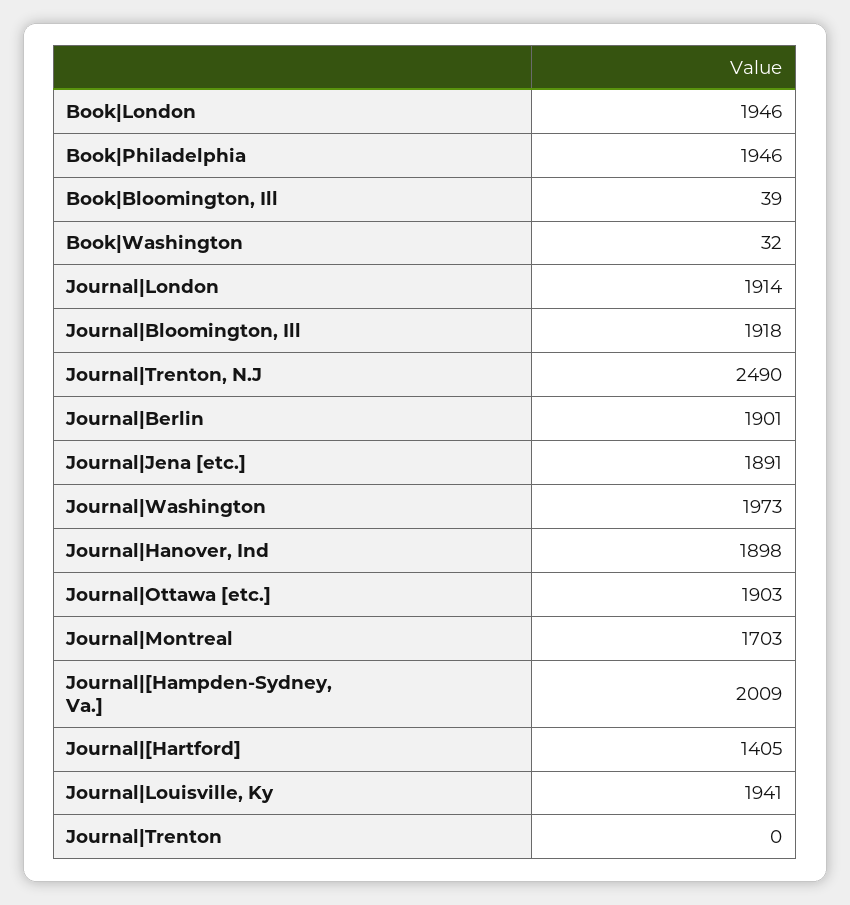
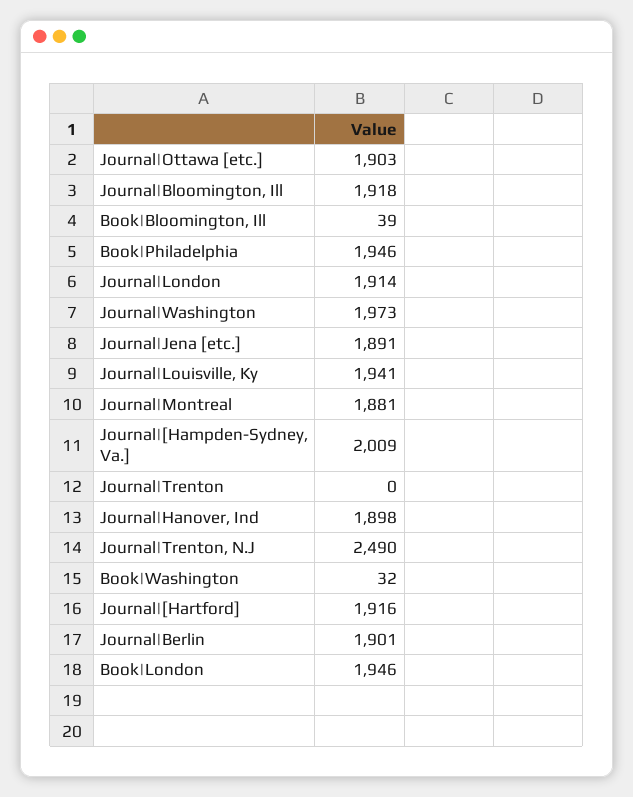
  {
    "Book|London": 1946,
    "Book|Philadelphia": 1946,
    "Book|Bloomington, Ill": 39,
    "Book|Washington": 32,
    "Journal|London": 1914,
    "Journal|Bloomington, Ill": 1918,
    "Journal|Trenton, N.J": 2490,
    "Journal|Berlin": 1901,
    "Journal|Jena [etc.]": 1891,
    "Journal|Washington": 1973,
    "Journal|Hanover, Ind": 1898,
    "Journal|Ottawa [etc.]": 1903,
-   "Journal|Montreal": 1703,
+   "Journal|Montreal": 1881,
    "Journal|[Hampden-Sydney, Va.]": 2009,
-   "Journal|[Hartford]": 1405,
+   "Journal|[Hartford]": 1916,
    "Journal|Louisville, Ky": 1941,
    "Journal|Trenton": 0
  }

